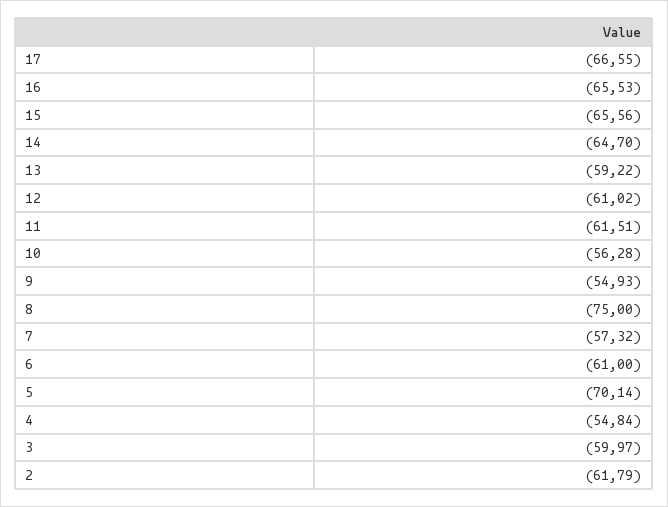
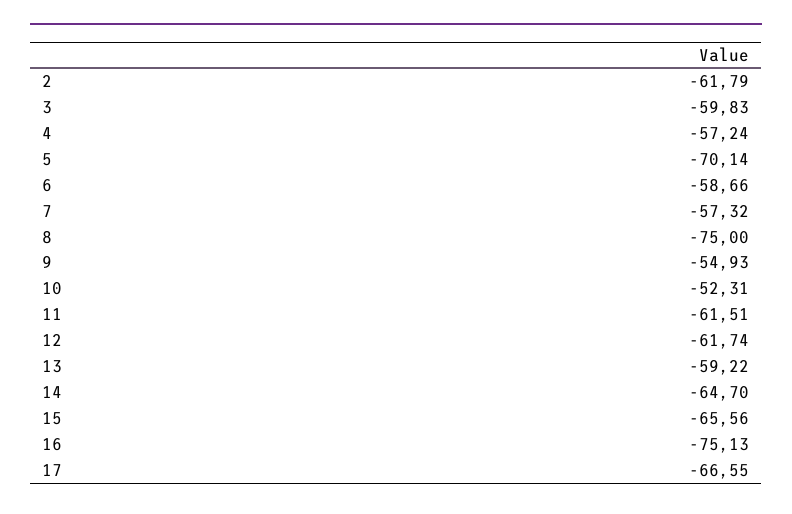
  {
    "17": -66.55,
-   "16": -65.53,
+   "16": -75.13,
    "15": -65.56,
    "14": -64.7,
    "13": -59.22,
-   "12": -61.02,
+   "12": -61.74,
    "11": -61.51,
-   "10": -56.28,
+   "10": -52.31,
    "9": -54.93,
    "8": -75,
    "7": -57.32,
-   "6": -61,
+   "6": -58.66,
    "5": -70.14,
-   "4": -54.84,
+   "4": -57.24,
-   "3": -59.97,
+   "3": -59.83,
    "2": -61.79
  }

